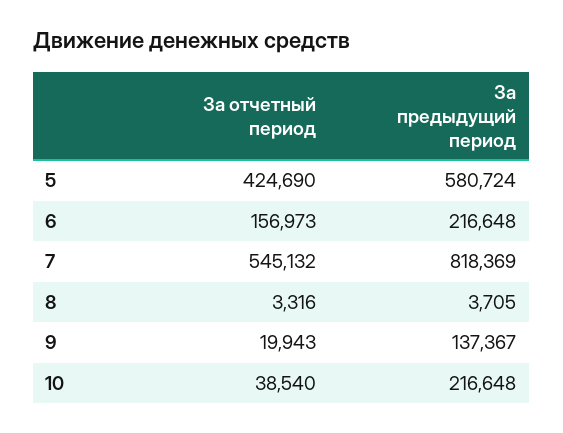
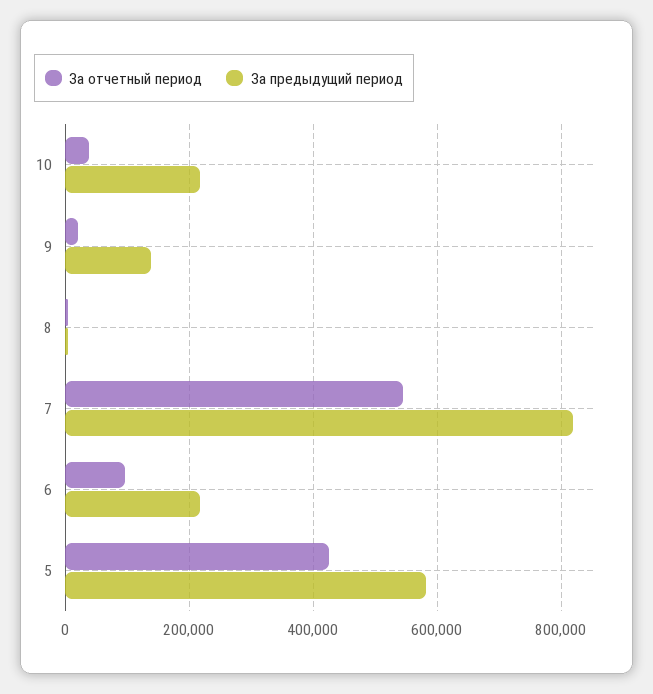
  {
    "За отчетный период": {
      "5": 424690,
-     "6": 156973,
+     "6": 100000,
      "7": 545132,
      "8": 3316,
      "9": 19943,
      "10": 38540
    },
    "За предыдущий период": {
      "5": 580724,
      "6": 216648,
      "7": 818369,
      "8": 3705,
      "9": 137367,
      "10": 216648
    }
  }

